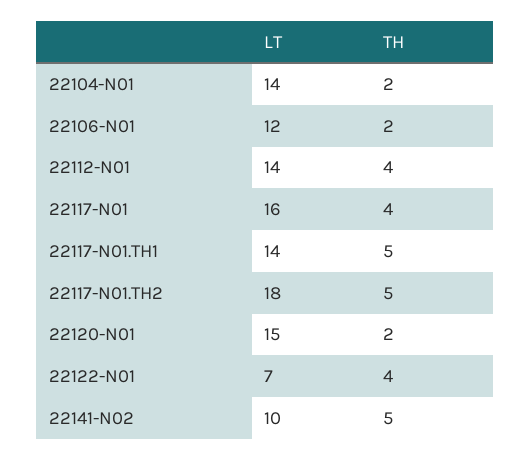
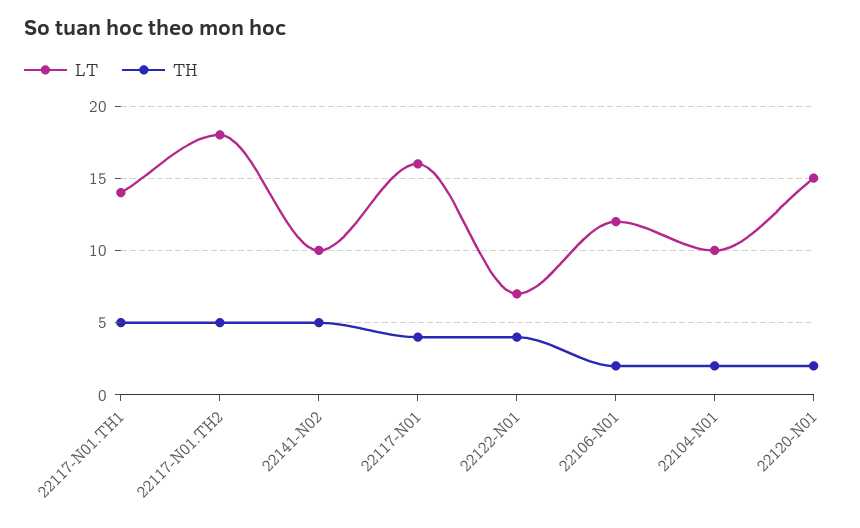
  {
    "LT": {
-     "22104-N01": 14,
+     "22104-N01": 10,
      "22106-N01": 12,
-     "22112-N01": 14,
      "22117-N01": 16,
      "22117-N01.TH1": 14,
      "22117-N01.TH2": 18,
      "22120-N01": 15,
      "22122-N01": 7,
      "22141-N02": 10
    },
    "TH": {
      "22104-N01": 2,
      "22106-N01": 2,
-     "22112-N01": 4,
      "22117-N01": 4,
      "22117-N01.TH1": 5,
      "22117-N01.TH2": 5,
      "22120-N01": 2,
      "22122-N01": 4,
      "22141-N02": 5
    }
  }

